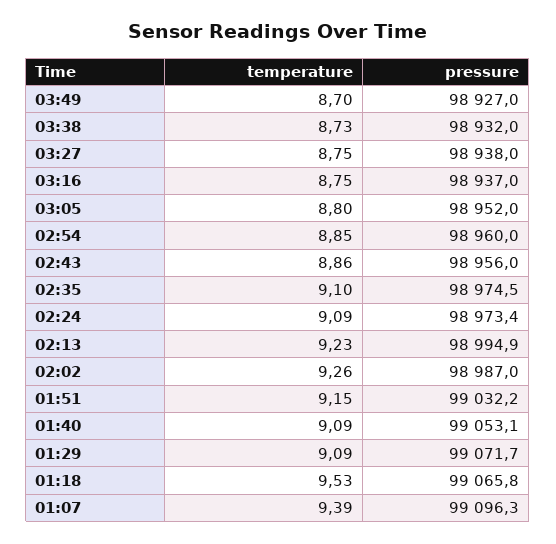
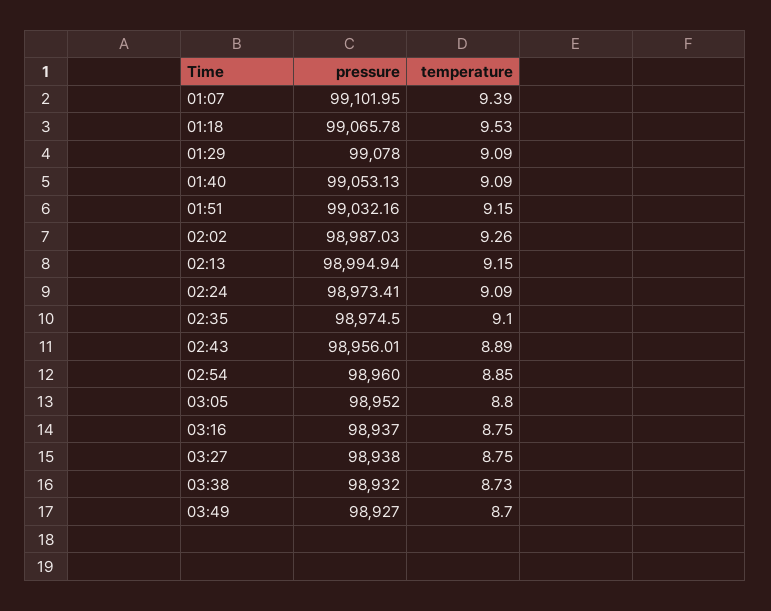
  {
    "temperature": {
      "03:49": 8.7,
      "03:38": 8.73,
      "03:27": 8.75,
      "03:16": 8.75,
      "03:05": 8.8,
      "02:54": 8.85,
-     "02:43": 8.86,
+     "02:43": 8.89,
      "02:35": 9.1,
      "02:24": 9.09,
-     "02:13": 9.23,
+     "02:13": 9.15,
      "02:02": 9.26,
      "01:51": 9.15,
      "01:40": 9.09,
      "01:29": 9.09,
      "01:18": 9.53,
      "01:07": 9.39
    },
    "pressure": {
      "03:49": 98927,
      "03:38": 98932,
      "03:27": 98938,
      "03:16": 98937,
      "03:05": 98952,
      "02:54": 98960,
      "02:43": 98956.01,
      "02:35": 98974.5,
      "02:24": 98973.41,
      "02:13": 98994.94,
      "02:02": 98987.03,
      "01:51": 99032.16,
      "01:40": 99053.13,
-     "01:29": 99071.7,
+     "01:29": 99078,
      "01:18": 99065.78,
-     "01:07": 99096.3
+     "01:07": 99101.95
    }
  }

